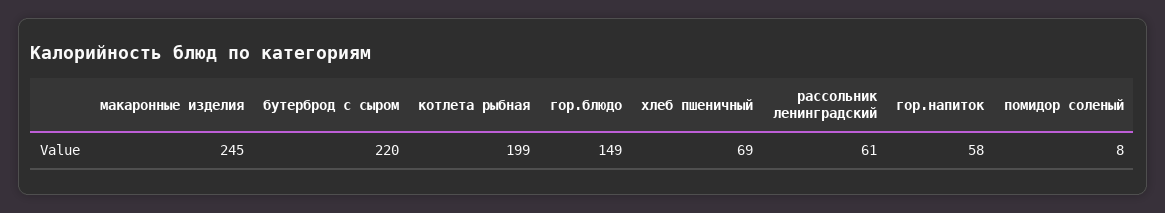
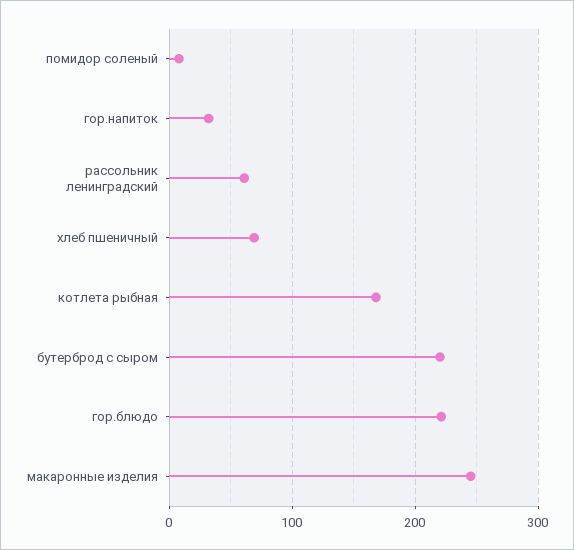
  {
    "макаронные изделия": 245,
    "бутерброд с сыром": 220,
-   "котлета рыбная": 199,
+   "котлета рыбная": 170,
-   "гор.блюдо": 149,
+   "гор.блюдо": 220,
    "хлеб пшеничный": 69,
    "рассольник ленинградский": 61,
-   "гор.напиток": 58,
+   "гор.напиток": 30,
    "помидор соленый": 8
  }

